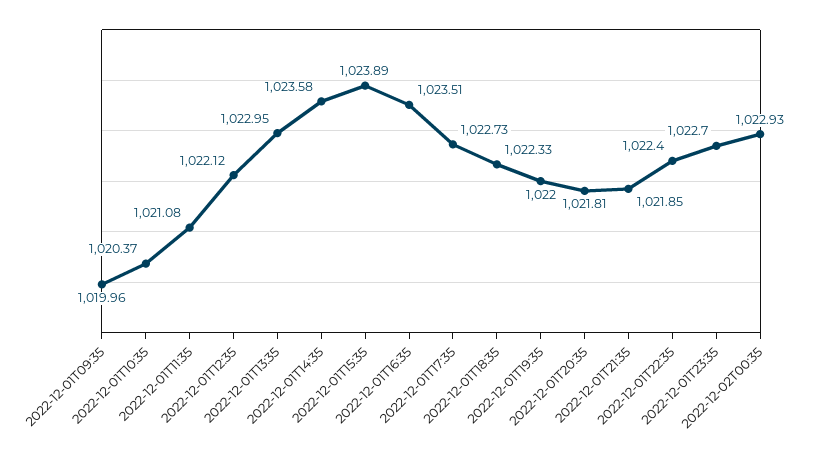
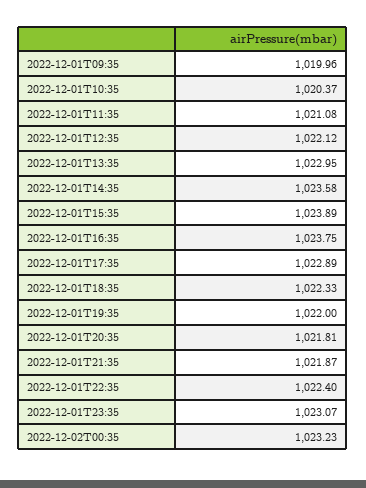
  {
    "2022-12-01T09:35": 1019.96,
    "2022-12-01T10:35": 1020.37,
    "2022-12-01T11:35": 1021.08,
    "2022-12-01T12:35": 1022.12,
    "2022-12-01T13:35": 1022.95,
    "2022-12-01T14:35": 1023.58,
    "2022-12-01T15:35": 1023.89,
-   "2022-12-01T16:35": 1023.51,
+   "2022-12-01T16:35": 1023.75,
-   "2022-12-01T17:35": 1022.73,
+   "2022-12-01T17:35": 1022.89,
    "2022-12-01T18:35": 1022.33,
    "2022-12-01T19:35": 1022,
    "2022-12-01T20:35": 1021.81,
-   "2022-12-01T21:35": 1021.85,
+   "2022-12-01T21:35": 1021.87,
    "2022-12-01T22:35": 1022.4,
-   "2022-12-01T23:35": 1022.7,
+   "2022-12-01T23:35": 1023.07,
-   "2022-12-02T00:35": 1022.93
+   "2022-12-02T00:35": 1023.23
  }

